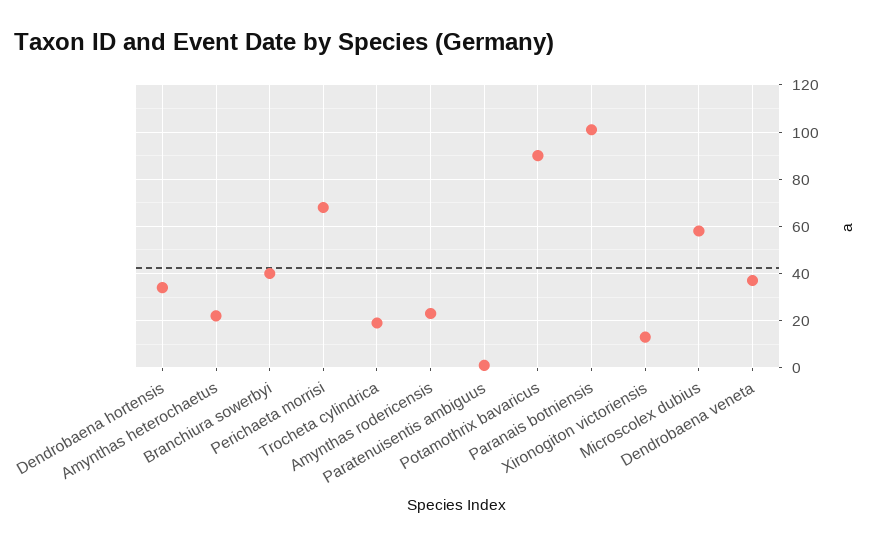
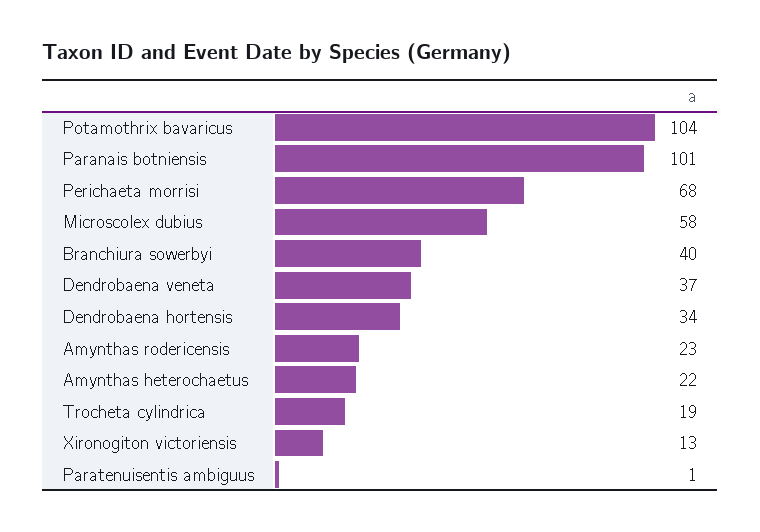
  {
    "Dendrobaena hortensis": 34,
    "Amynthas heterochaetus": 22,
    "Branchiura sowerbyi": 40,
    "Perichaeta morrisi": 68,
    "Trocheta cylindrica": 19,
    "Amynthas rodericensis": 23,
    "Paratenuisentis ambiguus": 1,
-   "Potamothrix bavaricus": 90,
+   "Potamothrix bavaricus": 104,
    "Paranais botniensis": 101,
    "Xironogiton victoriensis": 13,
    "Microscolex dubius": 58,
    "Dendrobaena veneta": 37
  }

